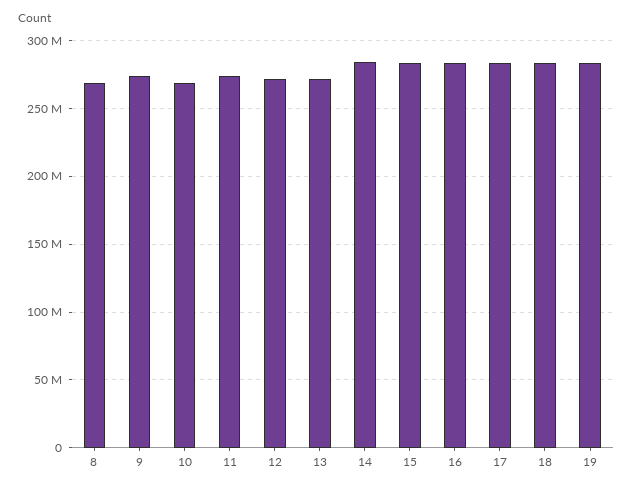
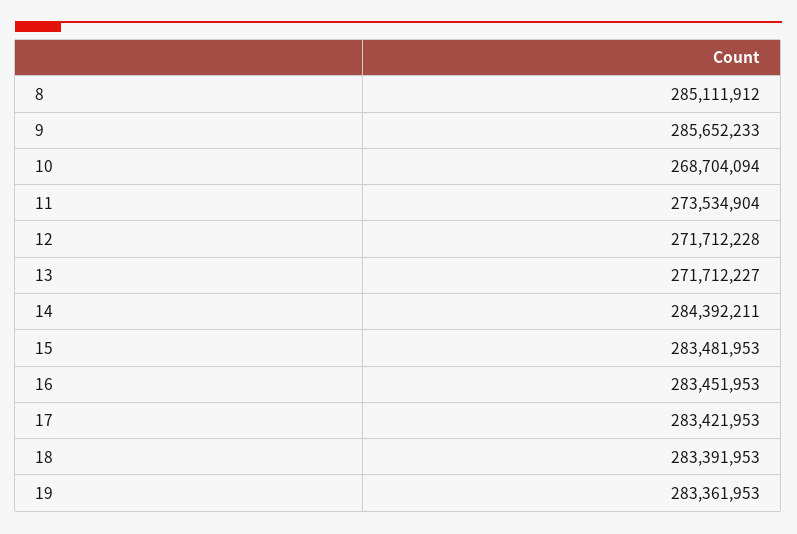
  {
-   "8": 270000000,
+   "8": 285111912,
-   "9": 275000000,
+   "9": 285652233,
    "10": 268704094,
    "11": 273534904,
    "12": 271712228,
    "13": 271712227,
    "14": 284392211,
    "15": 283481953,
    "16": 283451953,
    "17": 283421953,
    "18": 283391953,
    "19": 283361953
  }

